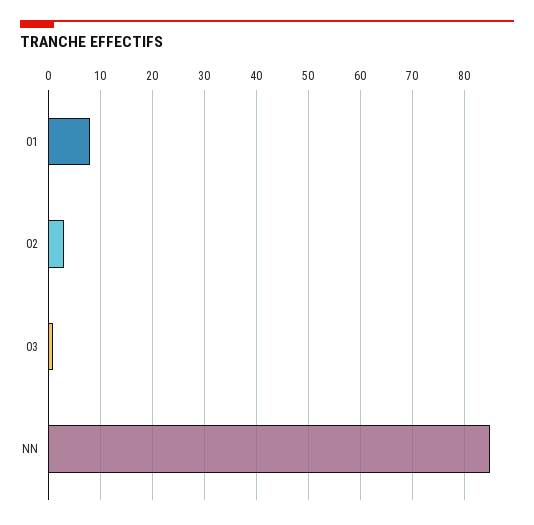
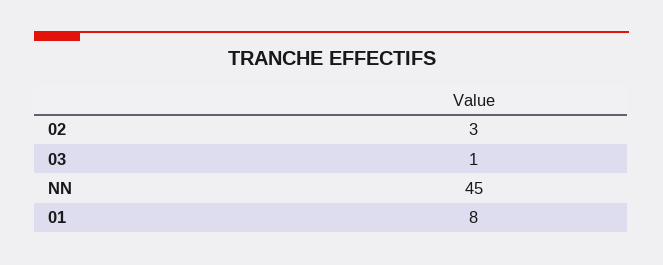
  {
    "01": 8,
    "02": 3,
    "03": 1,
-   "NN": 85
+   "NN": 45
  }

